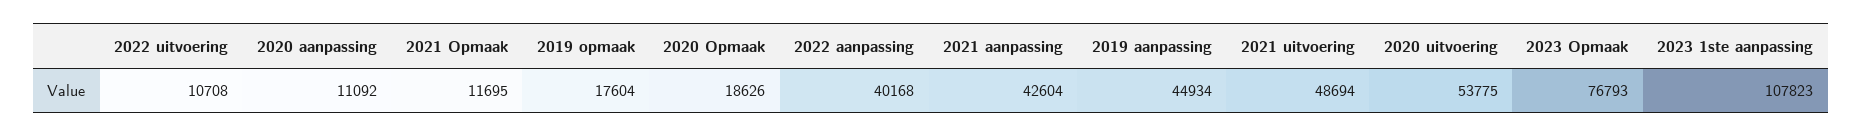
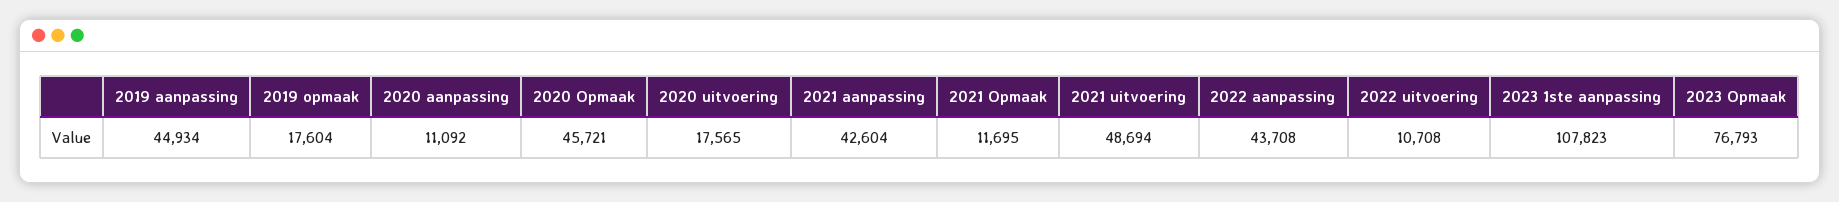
  {
    "2022 uitvoering": 10708,
    "2020 aanpassing": 11092,
    "2021 Opmaak": 11695,
    "2019 opmaak": 17604,
-   "2020 Opmaak": 18626,
+   "2020 Opmaak": 45721,
-   "2022 aanpassing": 40168,
+   "2022 aanpassing": 43708,
    "2021 aanpassing": 42604,
    "2019 aanpassing": 44934,
    "2021 uitvoering": 48694,
-   "2020 uitvoering": 53775,
+   "2020 uitvoering": 17565,
    "2023 Opmaak": 76793,
    "2023 1ste aanpassing": 107823
  }

